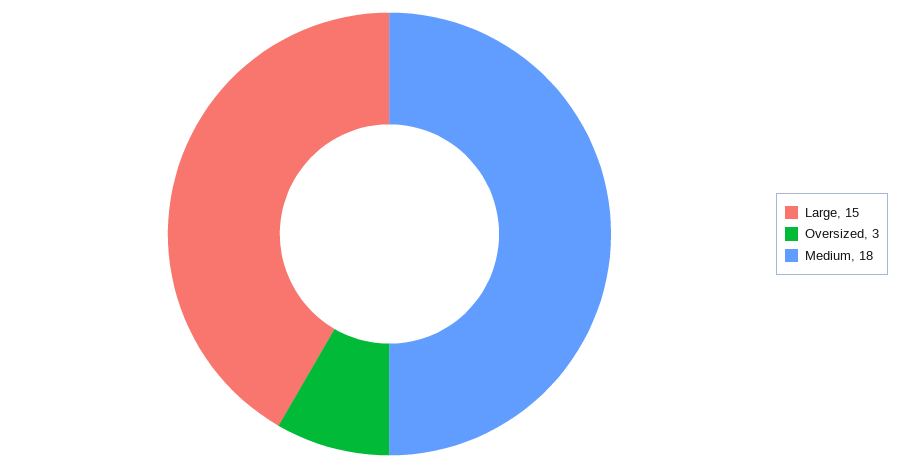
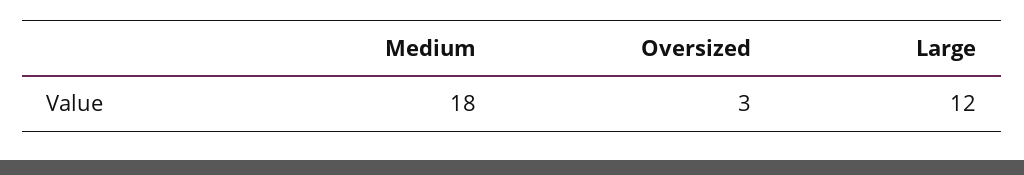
  {
-   "Large": 15,
+   "Large": 12,
    "Oversized": 3,
    "Medium": 18
  }

